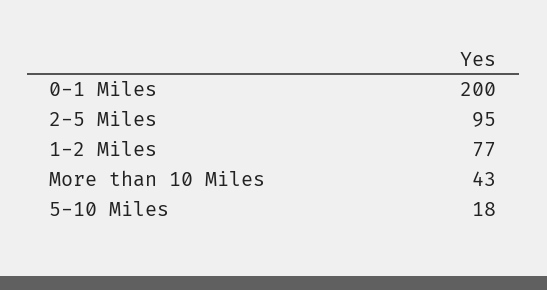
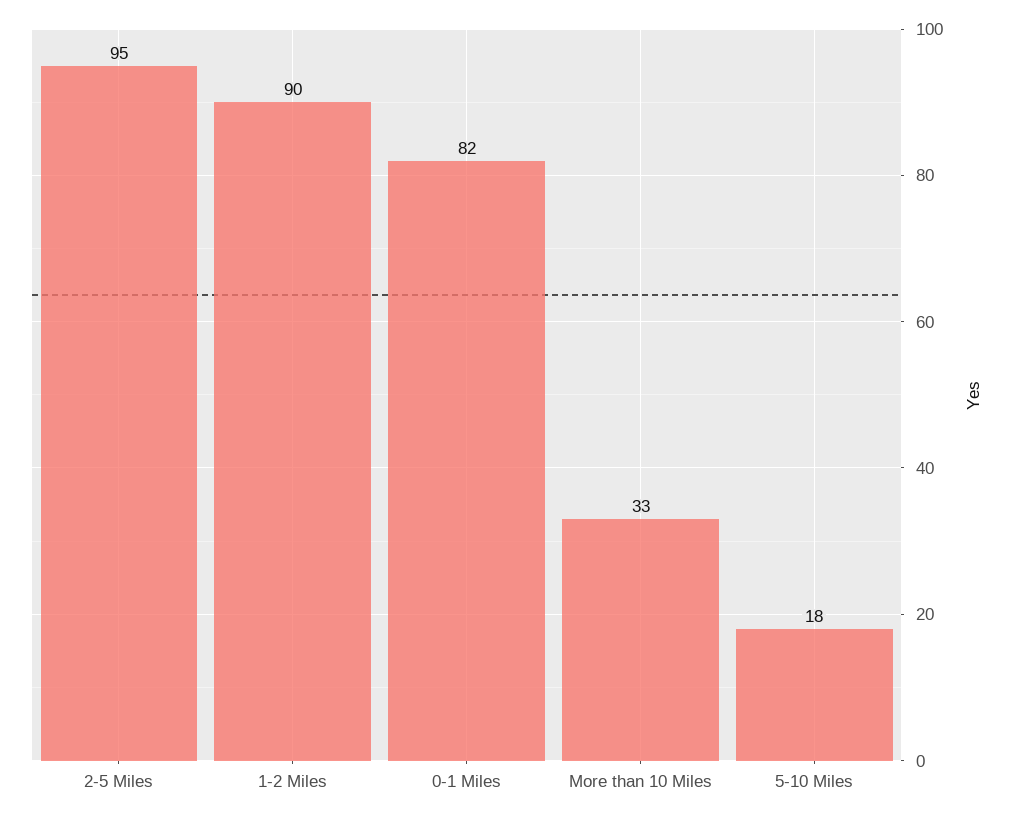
  {
-   "0-1 Miles": 200,
+   "0-1 Miles": 82,
    "2-5 Miles": 95,
-   "1-2 Miles": 77,
+   "1-2 Miles": 90,
-   "More than 10 Miles": 43,
+   "More than 10 Miles": 33,
    "5-10 Miles": 18
  }

